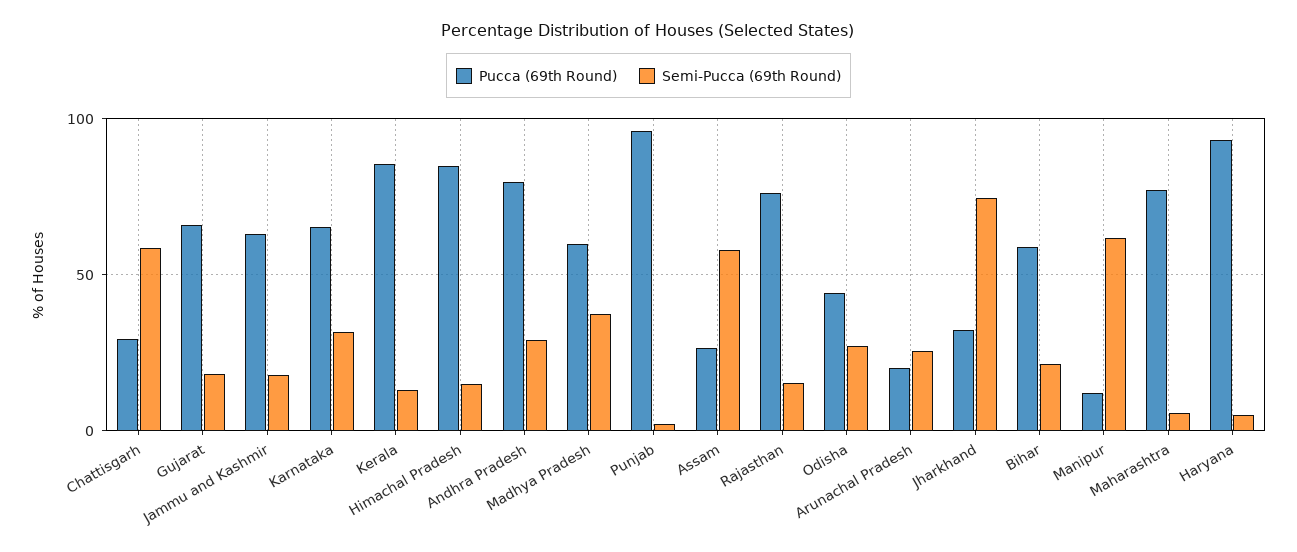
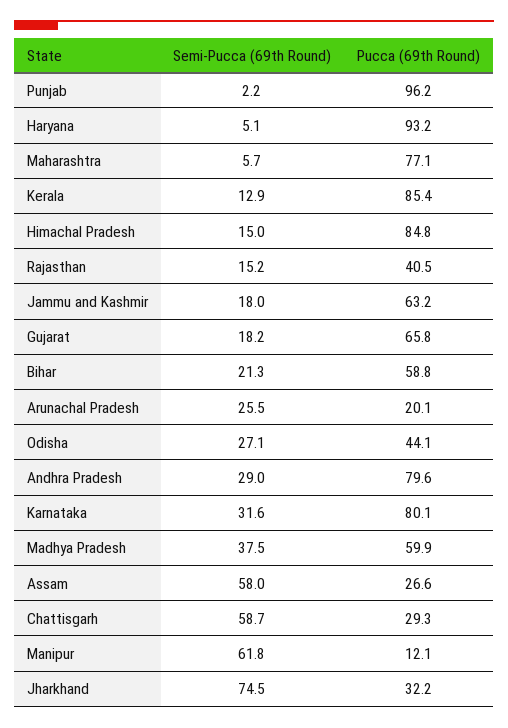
  {
    "Pucca (69th Round)": {
      "Chattisgarh": 29.3,
      "Gujarat": 65.8,
      "Jammu and Kashmir": 63.2,
-     "Karnataka": 65,
+     "Karnataka": 80.1,
      "Kerala": 85.4,
      "Himachal Pradesh": 84.8,
      "Andhra Pradesh": 79.6,
      "Madhya Pradesh": 59.9,
      "Punjab": 96.2,
      "Assam": 26.6,
-     "Rajasthan": 75,
+     "Rajasthan": 40.5,
      "Odisha": 44.1,
      "Arunachal Pradesh": 20.1,
      "Jharkhand": 32.2,
      "Bihar": 58.8,
      "Manipur": 12.1,
      "Maharashtra": 77.1,
      "Haryana": 93.2
    },
    "Semi-Pucca (69th Round)": {
      "Chattisgarh": 58.7,
      "Gujarat": 18.2,
      "Jammu and Kashmir": 18,
      "Karnataka": 31.6,
      "Kerala": 12.9,
      "Himachal Pradesh": 15,
      "Andhra Pradesh": 29,
      "Madhya Pradesh": 37.5,
      "Punjab": 2.2,
      "Assam": 58,
      "Rajasthan": 15.2,
      "Odisha": 27.1,
      "Arunachal Pradesh": 25.5,
      "Jharkhand": 74.5,
      "Bihar": 21.3,
      "Manipur": 61.8,
      "Maharashtra": 5.7,
      "Haryana": 5.1
    }
  }

